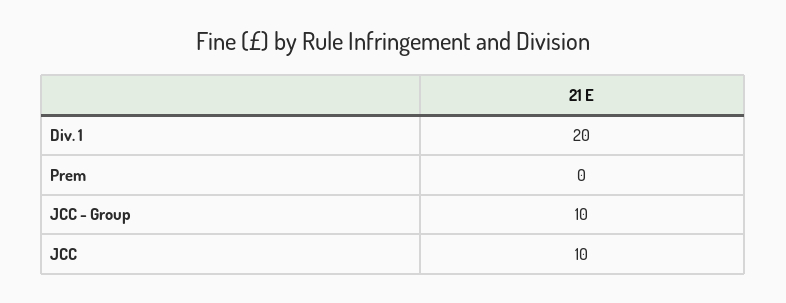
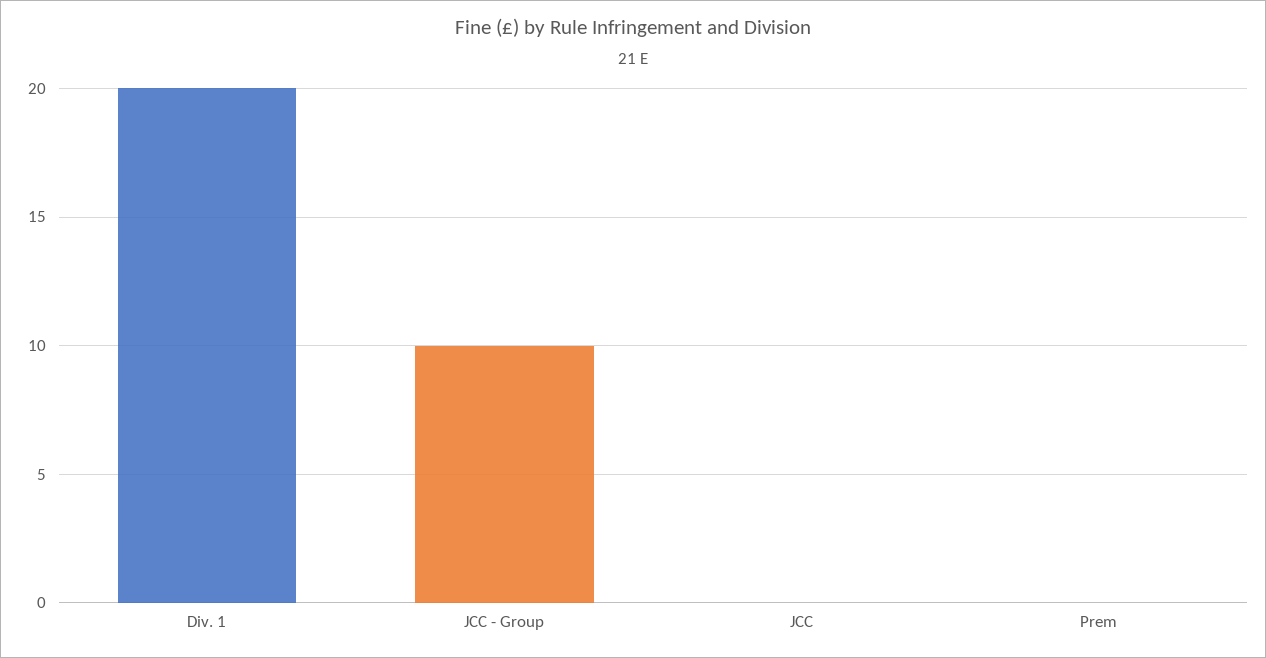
  {
    "Div. 1": 20,
    "Prem": 0,
    "JCC - Group": 10,
-   "JCC": 10
+   "JCC": 0
  }

